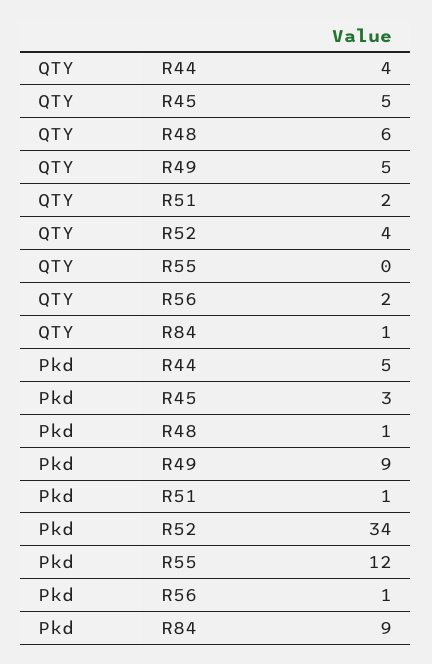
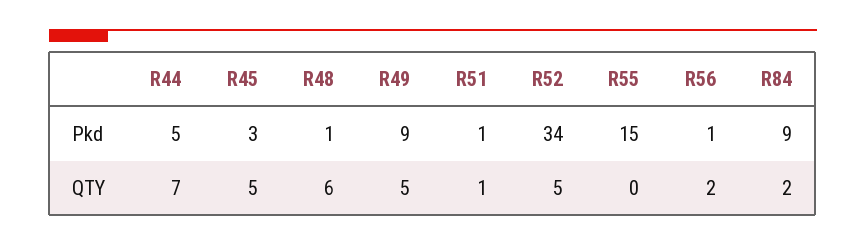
  {
    "QTY": {
-     "R44": 4,
+     "R44": 7,
      "R45": 5,
      "R48": 6,
      "R49": 5,
-     "R51": 2,
+     "R51": 1,
-     "R52": 4,
+     "R52": 5,
      "R55": 0,
      "R56": 2,
-     "R84": 1
+     "R84": 2
    },
    "Pkd": {
      "R44": 5,
      "R45": 3,
      "R48": 1,
      "R49": 9,
      "R51": 1,
      "R52": 34,
-     "R55": 12,
+     "R55": 15,
      "R56": 1,
      "R84": 9
    }
  }

